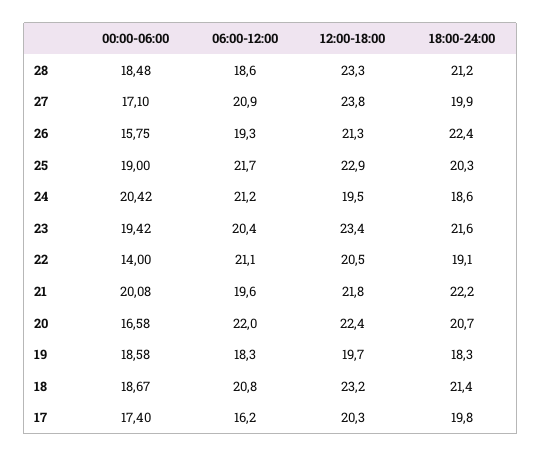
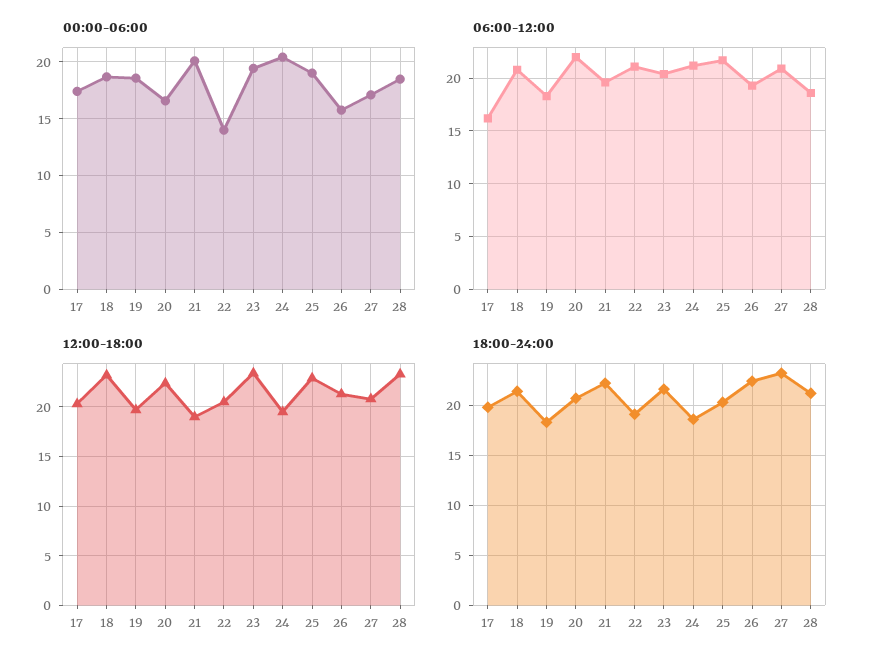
  {
    "00:00-06:00": {
      "28": 18.48,
      "27": 17.1,
      "26": 15.75,
      "25": 19,
      "24": 20.42,
      "23": 19.42,
      "22": 14,
      "21": 20.08,
      "20": 16.58,
      "19": 18.58,
      "18": 18.67,
      "17": 17.4
    },
    "06:00-12:00": {
      "28": 18.6,
      "27": 20.9,
      "26": 19.3,
      "25": 21.7,
      "24": 21.2,
      "23": 20.4,
      "22": 21.1,
      "21": 19.6,
      "20": 22,
      "19": 18.3,
      "18": 20.8,
      "17": 16.2
    },
    "12:00-18:00": {
      "28": 23.3,
-     "27": 23.8,
+     "27": 21,
      "26": 21.3,
      "25": 22.9,
      "24": 19.5,
      "23": 23.4,
      "22": 20.5,
-     "21": 21.8,
+     "21": 19,
      "20": 22.4,
      "19": 19.7,
      "18": 23.2,
      "17": 20.3
    },
    "18:00-24:00": {
      "28": 21.2,
-     "27": 19.9,
+     "27": 23,
      "26": 22.4,
      "25": 20.3,
      "24": 18.6,
      "23": 21.6,
      "22": 19.1,
      "21": 22.2,
      "20": 20.7,
      "19": 18.3,
      "18": 21.4,
      "17": 19.8
    }
  }

